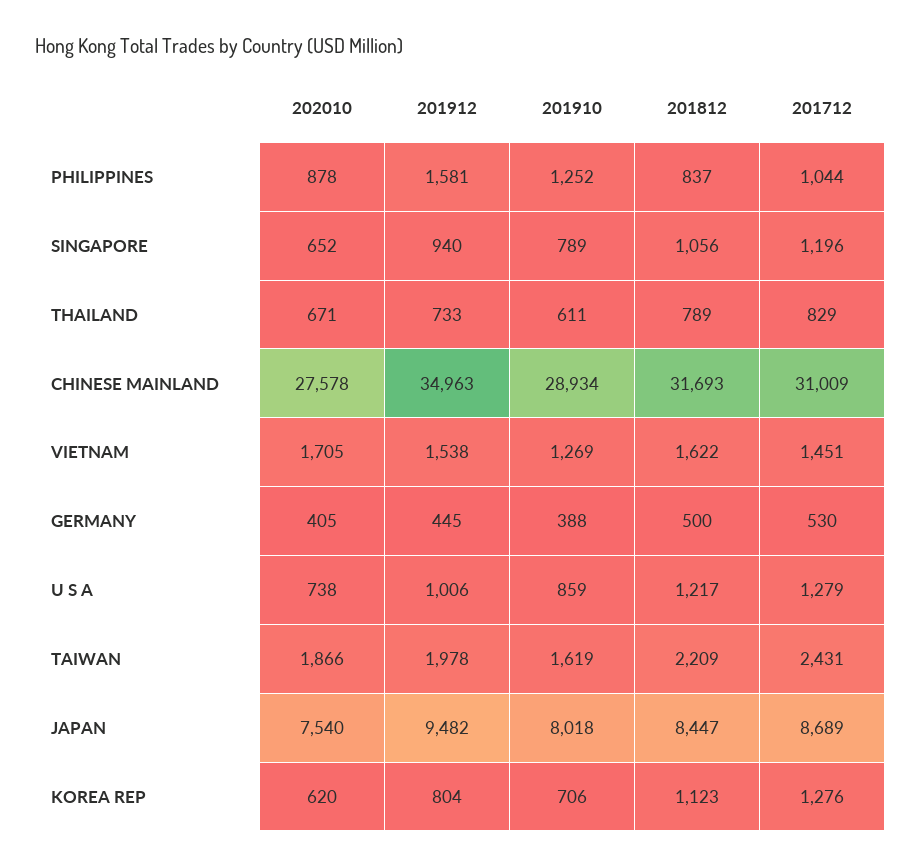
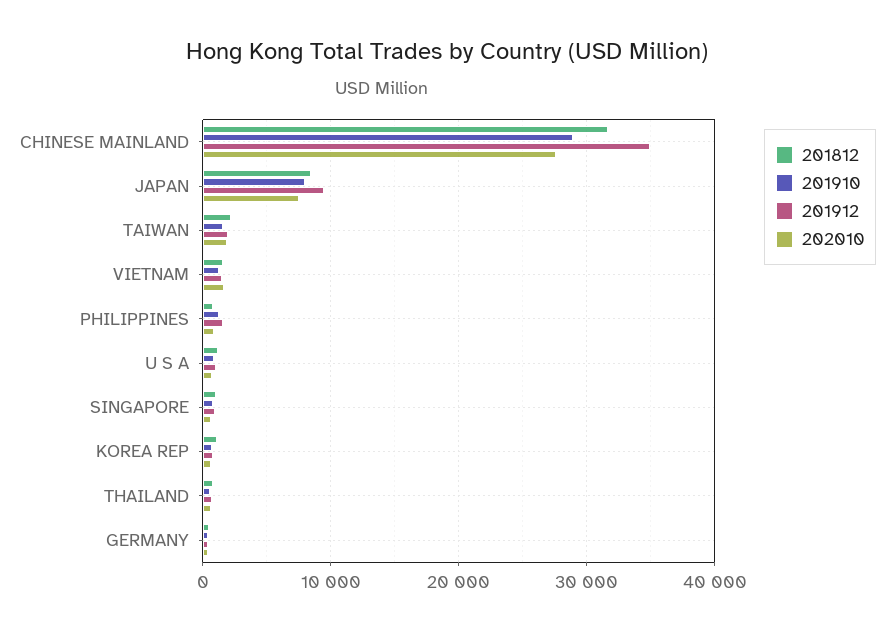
  {
    "202010": {
      "PHILIPPINES": 878,
      "SINGAPORE": 652,
      "THAILAND": 671,
      "CHINESE MAINLAND": 27578,
      "VIETNAM": 1705,
      "GERMANY": 405,
      "U S A": 738,
      "TAIWAN": 1866,
      "JAPAN": 7540,
      "KOREA REP": 620
    },
    "201912": {
      "PHILIPPINES": 1581,
      "SINGAPORE": 940,
      "THAILAND": 733,
      "CHINESE MAINLAND": 34963,
      "VIETNAM": 1538,
      "GERMANY": 445,
      "U S A": 1006,
      "TAIWAN": 1978,
      "JAPAN": 9482,
      "KOREA REP": 804
    },
    "201910": {
      "PHILIPPINES": 1252,
      "SINGAPORE": 789,
      "THAILAND": 611,
      "CHINESE MAINLAND": 28934,
      "VIETNAM": 1269,
      "GERMANY": 388,
      "U S A": 859,
      "TAIWAN": 1619,
      "JAPAN": 8018,
      "KOREA REP": 706
    },
    "201812": {
      "PHILIPPINES": 837,
      "SINGAPORE": 1056,
      "THAILAND": 789,
      "CHINESE MAINLAND": 31693,
      "VIETNAM": 1622,
      "GERMANY": 500,
      "U S A": 1217,
      "TAIWAN": 2209,
      "JAPAN": 8447,
      "KOREA REP": 1123
-   },
+   }
-   "201712": {
-     "PHILIPPINES": 1044,
-     "SINGAPORE": 1196,
-     "THAILAND": 829,
-     "CHINESE MAINLAND": 31009,
-     "VIETNAM": 1451,
-     "GERMANY": 530,
-     "U S A": 1279,
-     "TAIWAN": 2431,
-     "JAPAN": 8689,
-     "KOREA REP": 1276
-   }
  }

